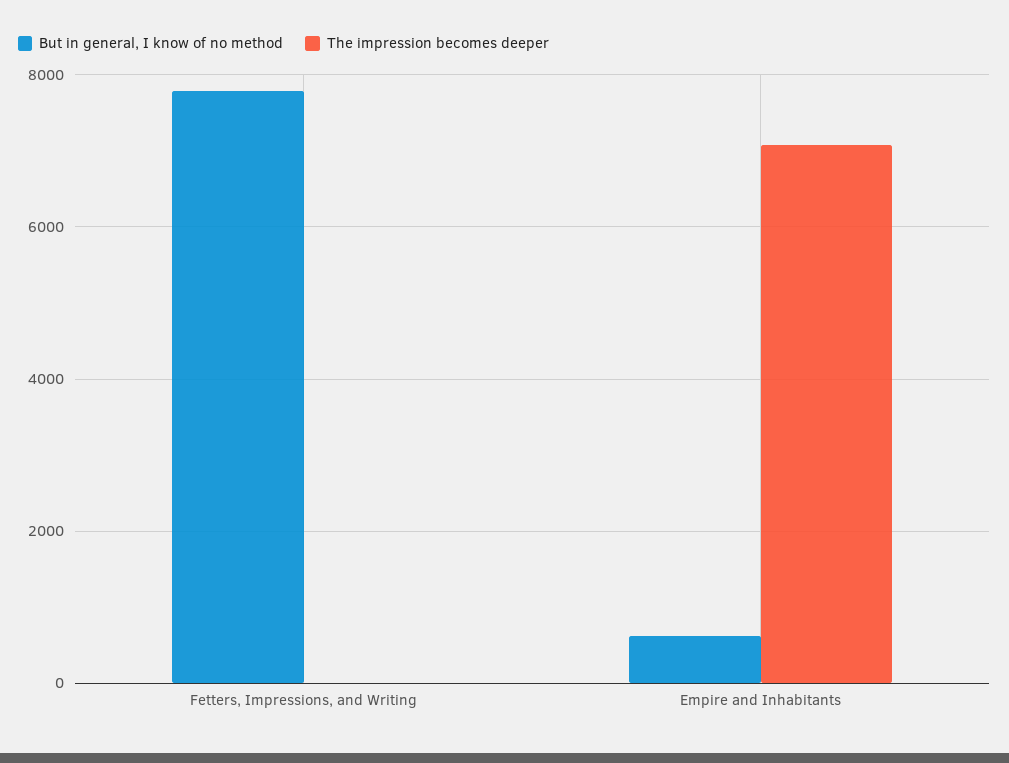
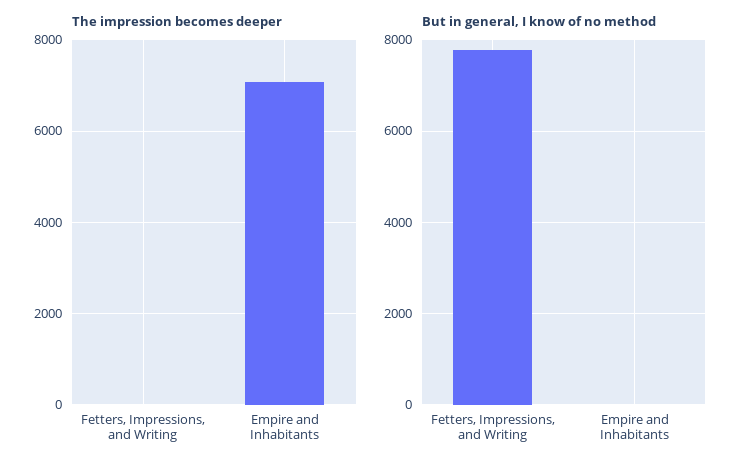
  {
    "But in general, I know of no method": {
      "Fetters, Impressions, and Writing": 7800,
-     "Empire and Inhabitants": 600
+     "Empire and Inhabitants": 0
    },
    "The impression becomes deeper": {
      "Fetters, Impressions, and Writing": 0,
      "Empire and Inhabitants": 7000
    }
  }

